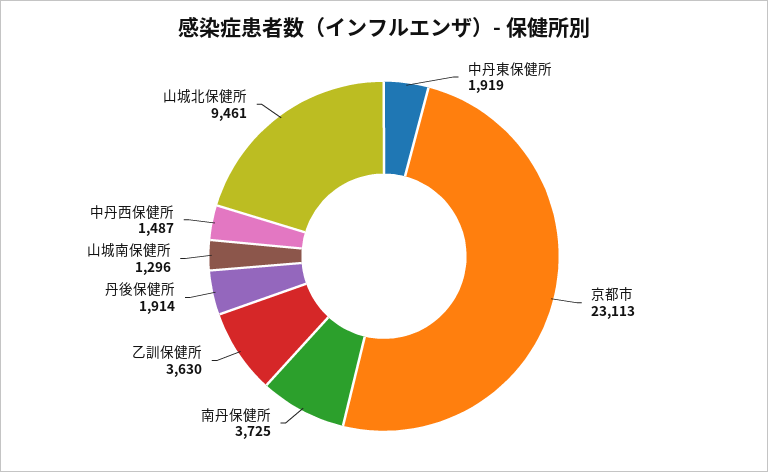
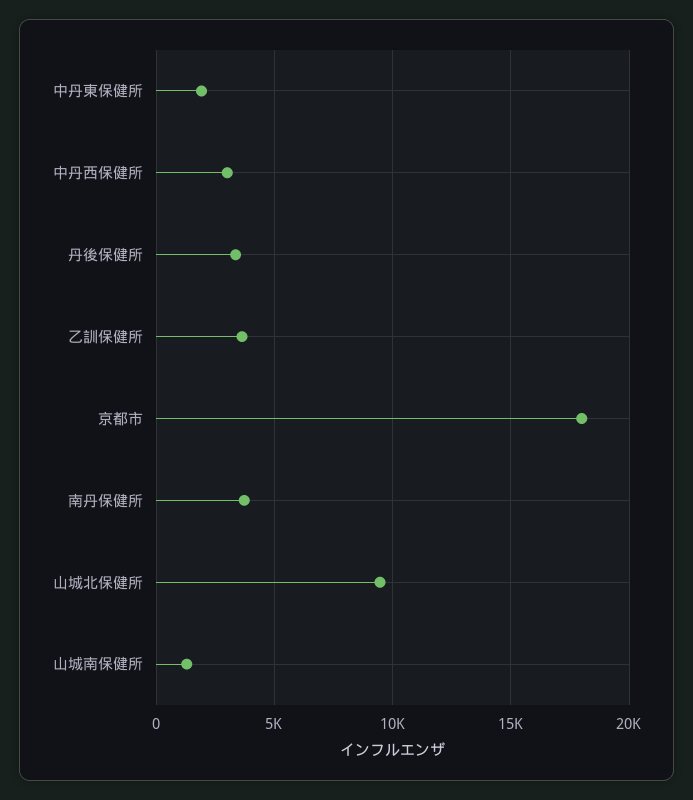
  {
    "中丹東保健所": 1919,
-   "京都市": 23113,
+   "京都市": 18000,
    "南丹保健所": 3725,
    "乙訓保健所": 3630,
-   "丹後保健所": 1914,
+   "丹後保健所": 3500,
    "山城南保健所": 1296,
-   "中丹西保健所": 1487,
+   "中丹西保健所": 3000,
    "山城北保健所": 9461
  }

